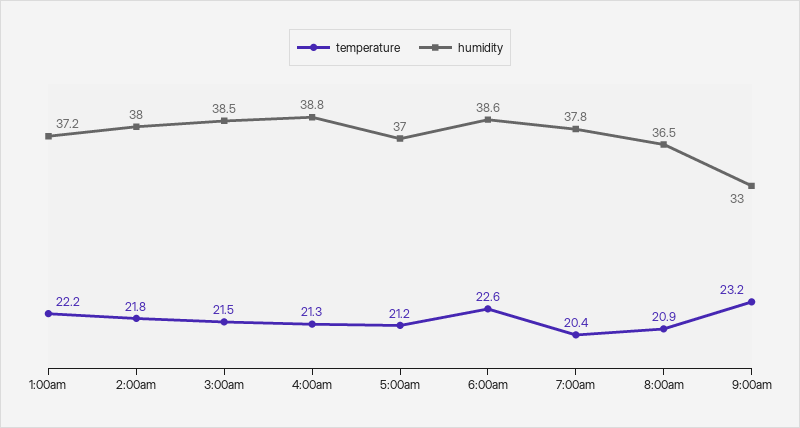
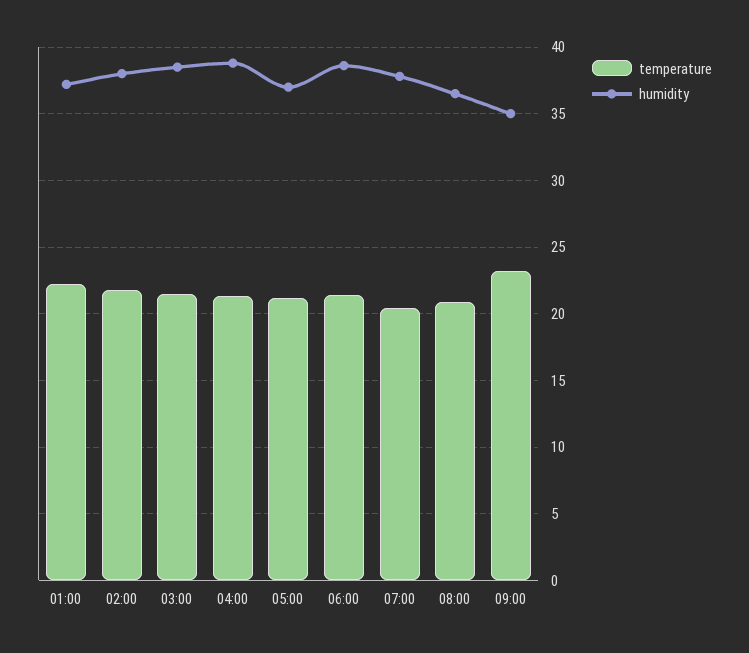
  {
    "temperature": {
      "1:00am": 22.2,
      "2:00am": 21.8,
      "3:00am": 21.5,
      "4:00am": 21.3,
      "5:00am": 21.2,
-     "6:00am": 22.6,
+     "6:00am": 21.5,
      "7:00am": 20.4,
      "8:00am": 20.9,
      "9:00am": 23.2
    },
    "humidity": {
      "1:00am": 37.2,
      "2:00am": 38,
      "3:00am": 38.5,
      "4:00am": 38.8,
      "5:00am": 37,
      "6:00am": 38.6,
      "7:00am": 37.8,
      "8:00am": 36.5,
-     "9:00am": 33
+     "9:00am": 35
    }
  }

